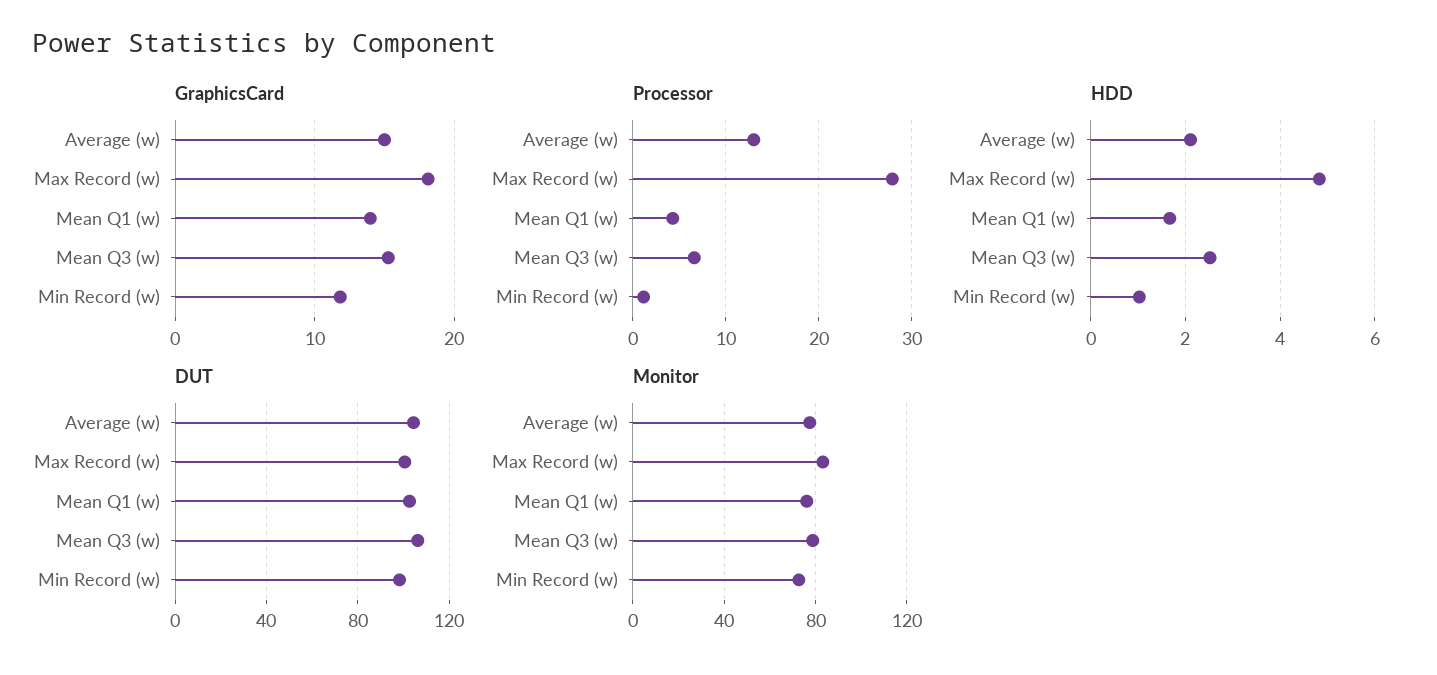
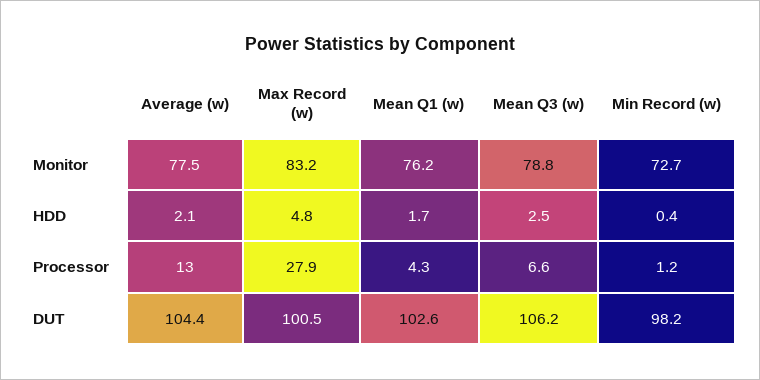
  {
-   "GraphicsCard": {
-     "Average (w)": 15,
-     "Max Record (w)": 18,
-     "Mean Q1 (w)": 14,
-     "Mean Q3 (w)": 15,
-     "Min Record (w)": 12
-   },
    "Processor": {
      "Average (w)": 13,
      "Max Record (w)": 27.9,
      "Mean Q1 (w)": 4.3,
      "Mean Q3 (w)": 6.6,
      "Min Record (w)": 1.2
    },
    "HDD": {
      "Average (w)": 2.1,
      "Max Record (w)": 4.8,
      "Mean Q1 (w)": 1.7,
      "Mean Q3 (w)": 2.5,
-     "Min Record (w)": 1
+     "Min Record (w)": 0.4
    },
    "DUT": {
      "Average (w)": 104.4,
      "Max Record (w)": 100.5,
      "Mean Q1 (w)": 102.6,
      "Mean Q3 (w)": 106.2,
      "Min Record (w)": 98.2
    },
    "Monitor": {
      "Average (w)": 77.5,
      "Max Record (w)": 83.2,
      "Mean Q1 (w)": 76.2,
      "Mean Q3 (w)": 78.8,
      "Min Record (w)": 72.7
    }
  }

